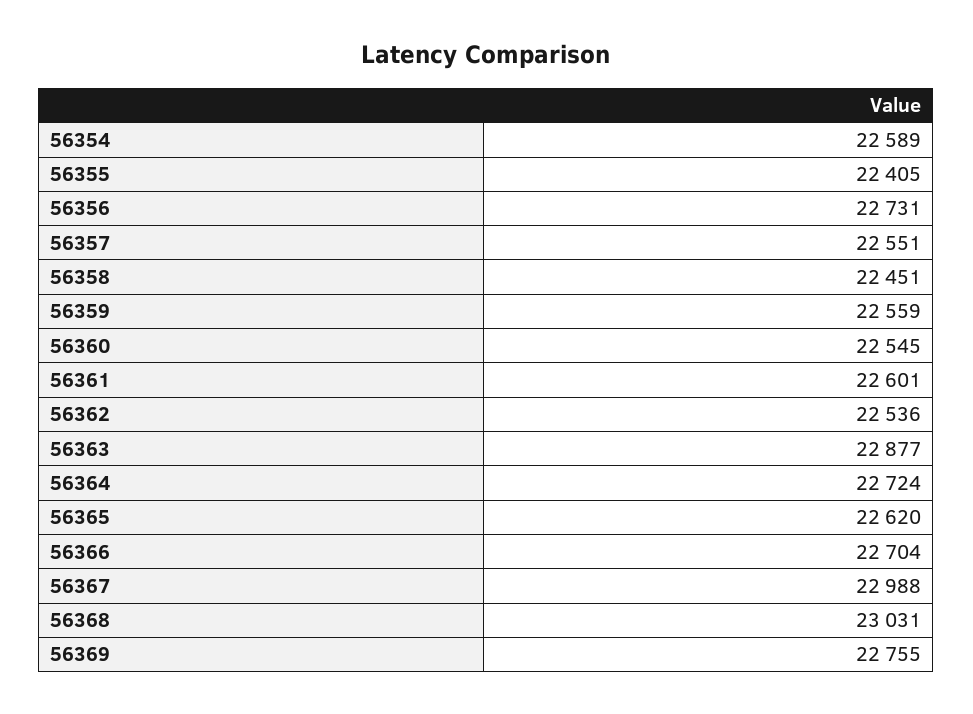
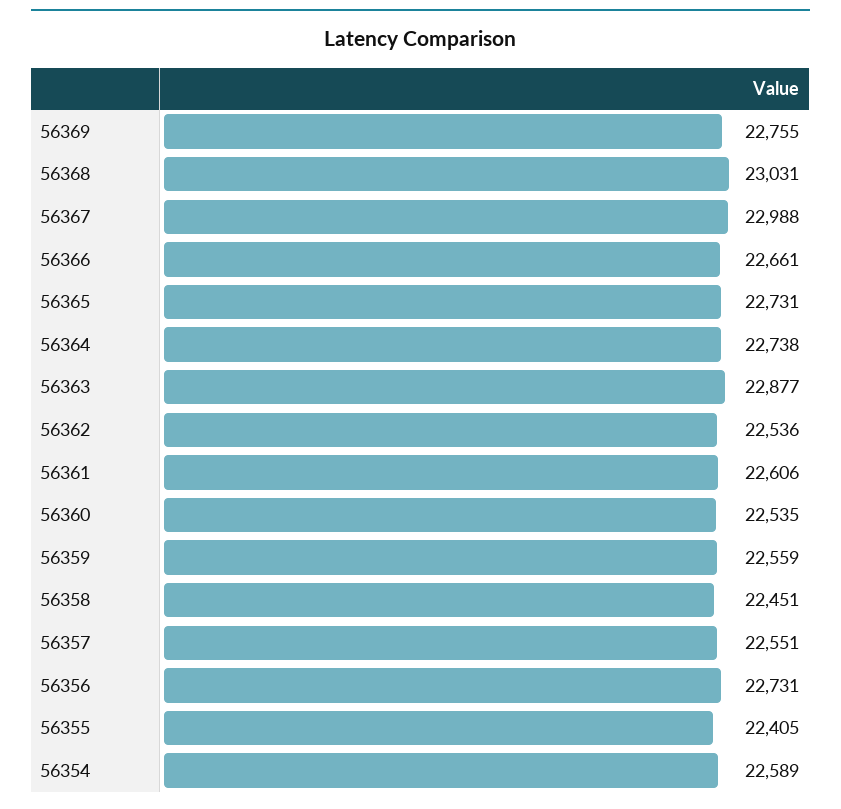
  {
    "56354": 22589,
    "56355": 22405,
    "56356": 22731,
    "56357": 22551,
    "56358": 22451,
    "56359": 22559,
-   "56360": 22545,
+   "56360": 22535,
-   "56361": 22601,
+   "56361": 22606,
    "56362": 22536,
    "56363": 22877,
-   "56364": 22724,
+   "56364": 22738,
-   "56365": 22620,
+   "56365": 22731,
-   "56366": 22704,
+   "56366": 22661,
    "56367": 22988,
    "56368": 23031,
    "56369": 22755
  }

